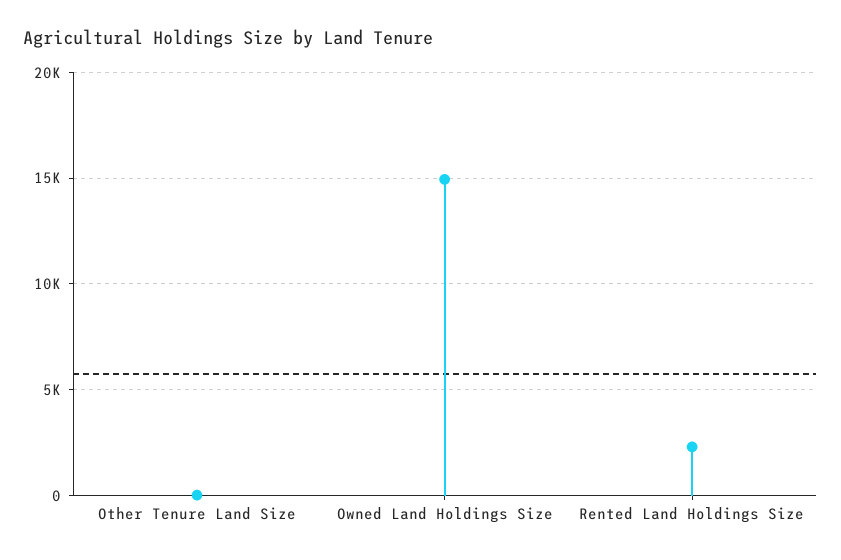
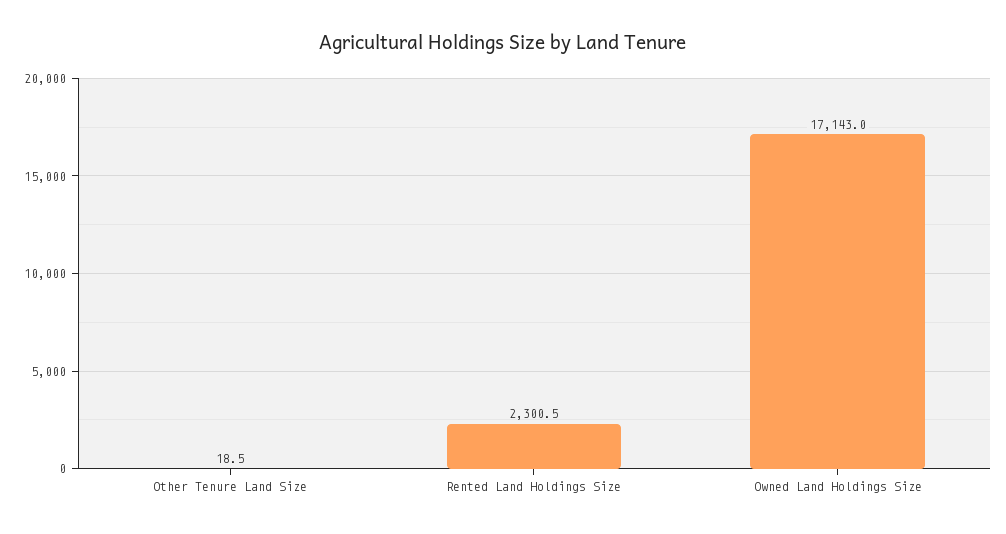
  {
    "Other Tenure Land Size": 18.5,
-   "Owned Land Holdings Size": 15000,
+   "Owned Land Holdings Size": 17143,
    "Rented Land Holdings Size": 2300.5
  }

